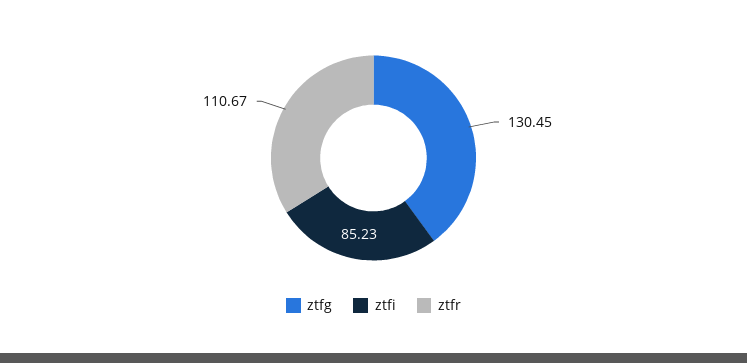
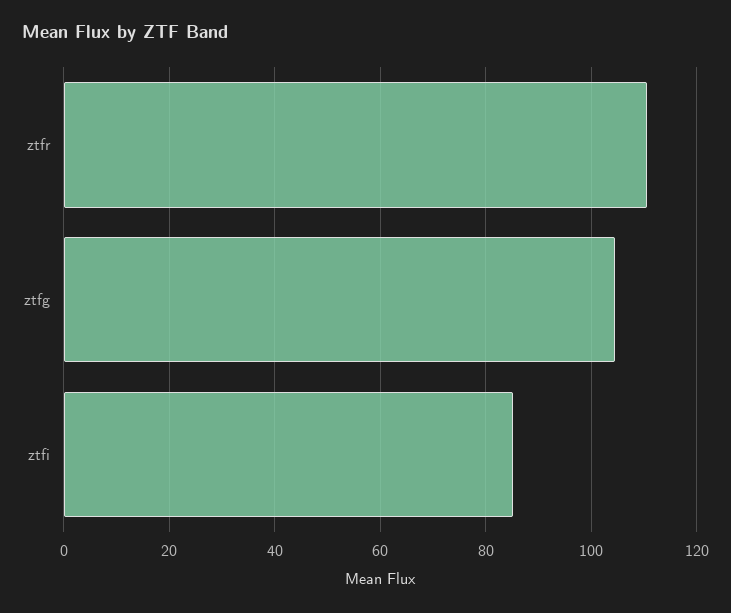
  {
-   "ztfg": 130.45,
+   "ztfg": 104,
    "ztfi": 85.23,
    "ztfr": 110.67
  }

